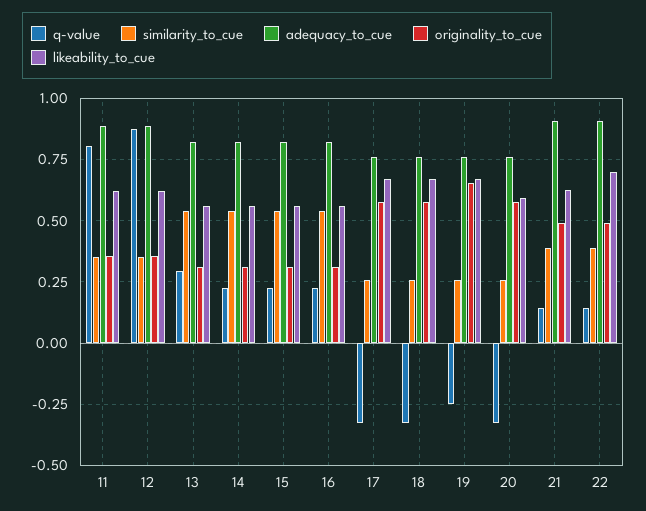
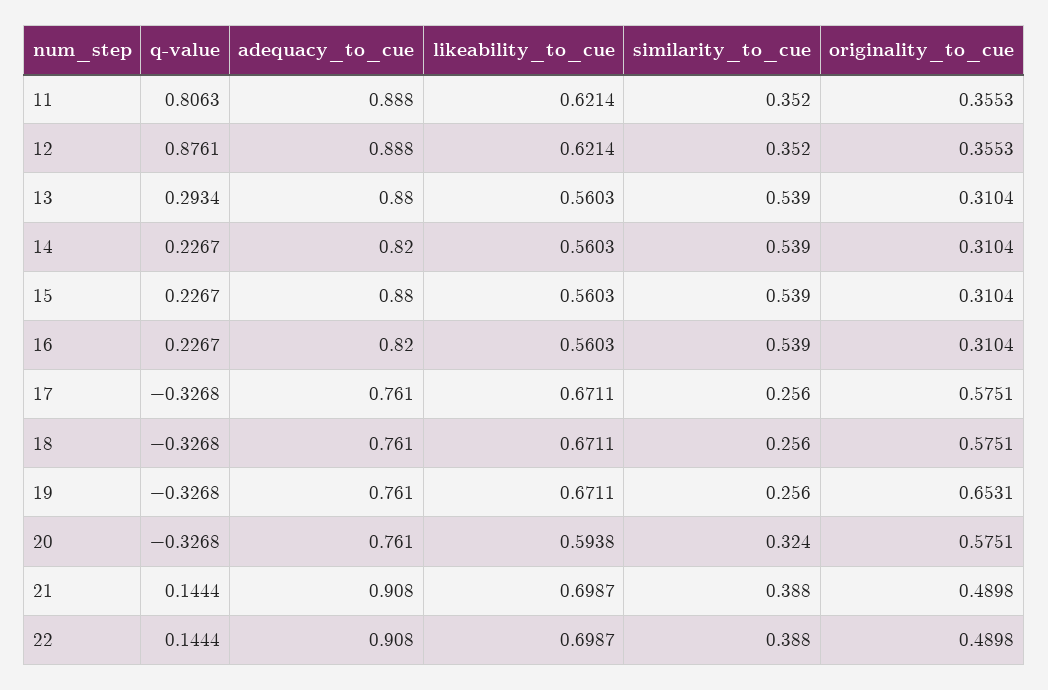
  {
    "q-value": {
      "11": 0.8063,
      "12": 0.8761,
      "13": 0.2934,
      "14": 0.2267,
      "15": 0.2267,
      "16": 0.2267,
      "17": -0.3268,
      "18": -0.3268,
-     "19": -0.25,
+     "19": -0.3268,
      "20": -0.3268,
      "21": 0.1444,
      "22": 0.1444
    },
    "similarity_to_cue": {
      "11": 0.352,
      "12": 0.352,
      "13": 0.539,
      "14": 0.539,
      "15": 0.539,
      "16": 0.539,
      "17": 0.256,
      "18": 0.256,
      "19": 0.256,
-     "20": 0.25,
+     "20": 0.324,
      "21": 0.388,
      "22": 0.388
    },
    "adequacy_to_cue": {
      "11": 0.888,
      "12": 0.888,
-     "13": 0.825,
+     "13": 0.88,
      "14": 0.82,
-     "15": 0.825,
+     "15": 0.88,
      "16": 0.82,
      "17": 0.761,
      "18": 0.761,
      "19": 0.761,
      "20": 0.761,
      "21": 0.908,
      "22": 0.908
    },
    "originality_to_cue": {
      "11": 0.3553,
      "12": 0.3553,
      "13": 0.3104,
      "14": 0.3104,
      "15": 0.3104,
      "16": 0.3104,
      "17": 0.5751,
      "18": 0.5751,
      "19": 0.6531,
      "20": 0.5751,
      "21": 0.4898,
      "22": 0.4898
    },
    "likeability_to_cue": {
      "11": 0.6214,
      "12": 0.6214,
      "13": 0.5603,
      "14": 0.5603,
      "15": 0.5603,
      "16": 0.5603,
      "17": 0.6711,
      "18": 0.6711,
      "19": 0.6711,
      "20": 0.5938,
-     "21": 0.625,
+     "21": 0.6987,
      "22": 0.6987
    }
  }

